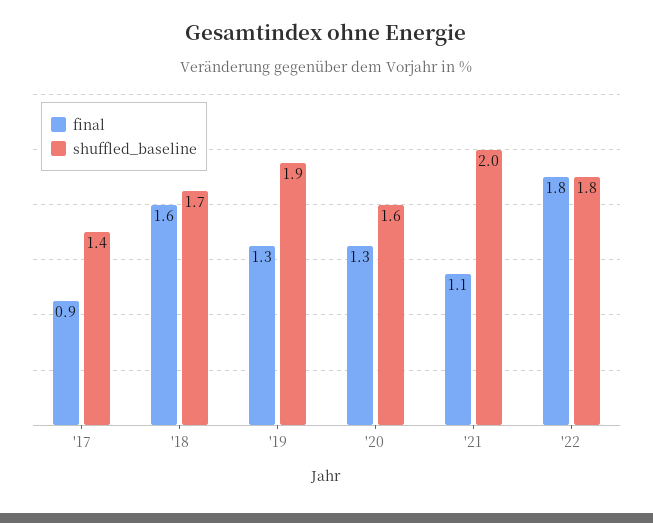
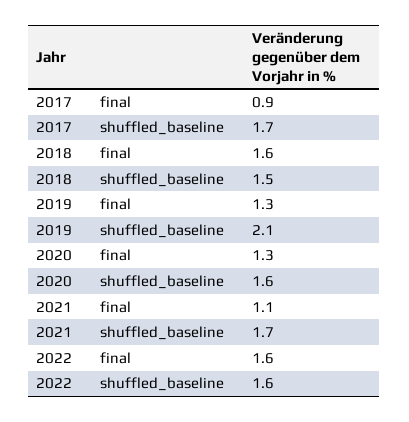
  {
    "final": {
      "'17": 0.9,
      "'18": 1.6,
      "'19": 1.3,
      "'20": 1.3,
      "'21": 1.1,
-     "'22": 1.8
+     "'22": 1.6
    },
    "shuffled_baseline": {
-     "'17": 1.4,
+     "'17": 1.7,
-     "'18": 1.7,
+     "'18": 1.5,
-     "'19": 1.9,
+     "'19": 2.1,
      "'20": 1.6,
-     "'21": 2,
+     "'21": 1.7,
-     "'22": 1.8
+     "'22": 1.6
    }
  }

